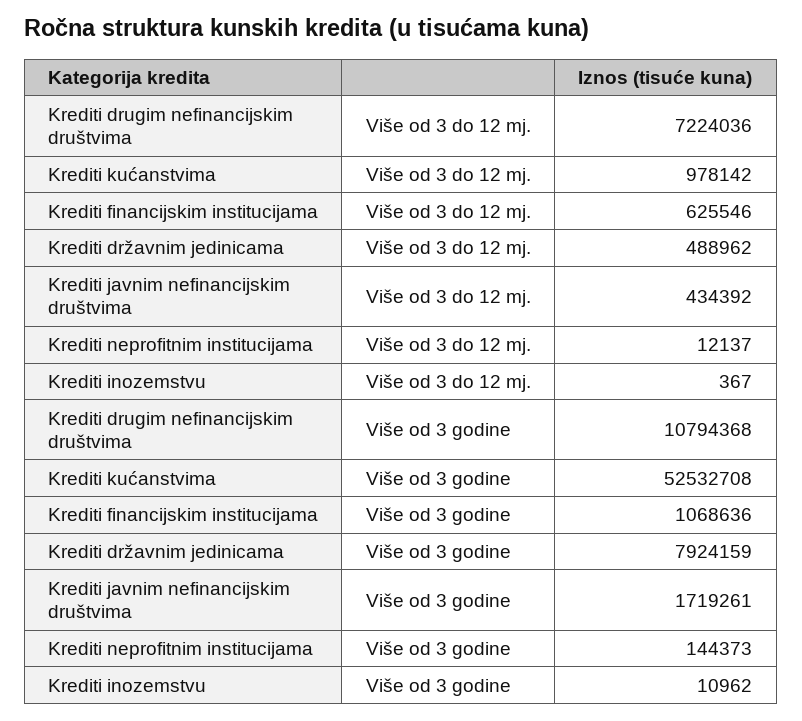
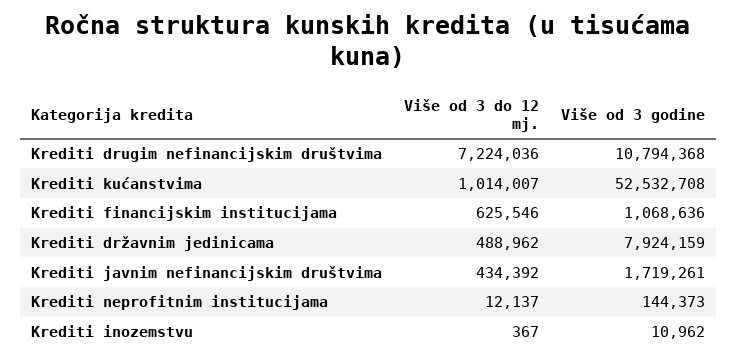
  {
    "Krediti drugim nefinancijskim društvima": {
      "Više od 3 do 12 mj.": 7224036,
      "Više od 3 godine": 10794368
    },
    "Krediti kućanstvima": {
-     "Više od 3 do 12 mj.": 978142,
+     "Više od 3 do 12 mj.": 1014007,
      "Više od 3 godine": 52532708
    },
    "Krediti financijskim institucijama": {
      "Više od 3 do 12 mj.": 625546,
      "Više od 3 godine": 1068636
    },
    "Krediti državnim jedinicama": {
      "Više od 3 do 12 mj.": 488962,
      "Više od 3 godine": 7924159
    },
    "Krediti javnim nefinancijskim društvima": {
      "Više od 3 do 12 mj.": 434392,
      "Više od 3 godine": 1719261
    },
    "Krediti neprofitnim institucijama": {
      "Više od 3 do 12 mj.": 12137,
      "Više od 3 godine": 144373
    },
    "Krediti inozemstvu": {
      "Više od 3 do 12 mj.": 367,
      "Više od 3 godine": 10962
    }
  }

